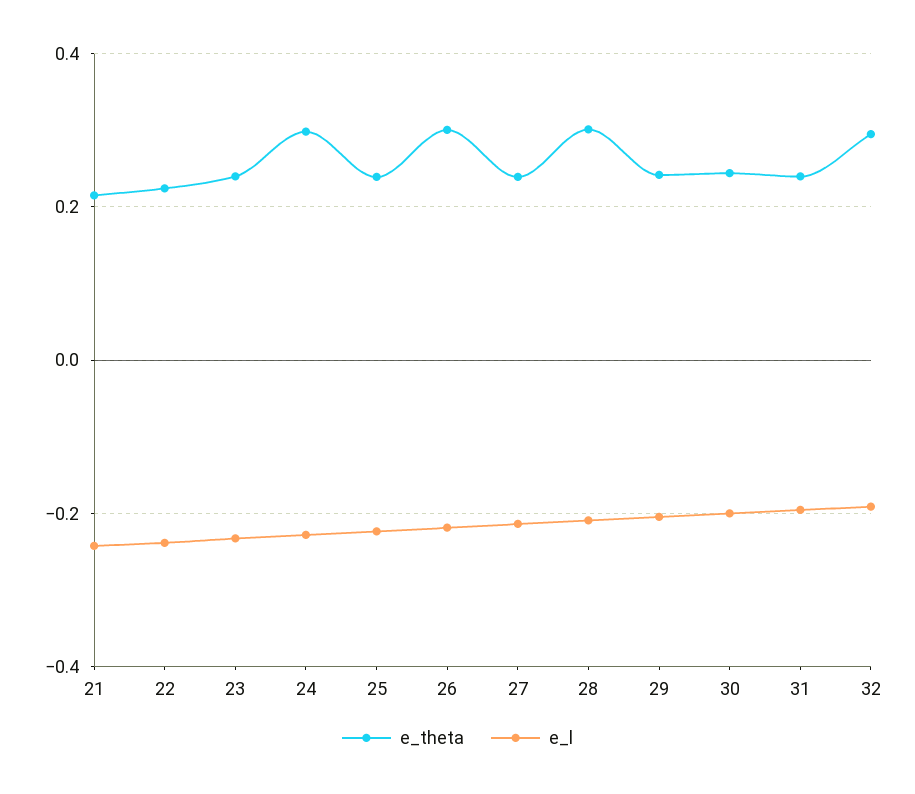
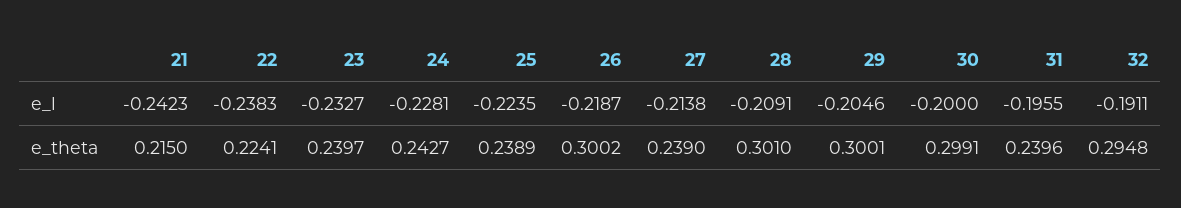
  {
    "e_theta": {
      "21": 0.215,
      "22": 0.2241,
      "23": 0.2397,
-     "24": 0.3,
+     "24": 0.2427,
      "25": 0.2389,
      "26": 0.3002,
      "27": 0.239,
      "28": 0.301,
-     "29": 0.24,
+     "29": 0.3001,
-     "30": 0.24,
+     "30": 0.2991,
      "31": 0.2396,
      "32": 0.2948
    },
    "e_l": {
      "21": -0.2423,
      "22": -0.2383,
      "23": -0.2327,
      "24": -0.2281,
      "25": -0.2235,
      "26": -0.2187,
      "27": -0.2138,
      "28": -0.2091,
      "29": -0.2046,
      "30": -0.2,
      "31": -0.1955,
      "32": -0.1911
    }
  }

